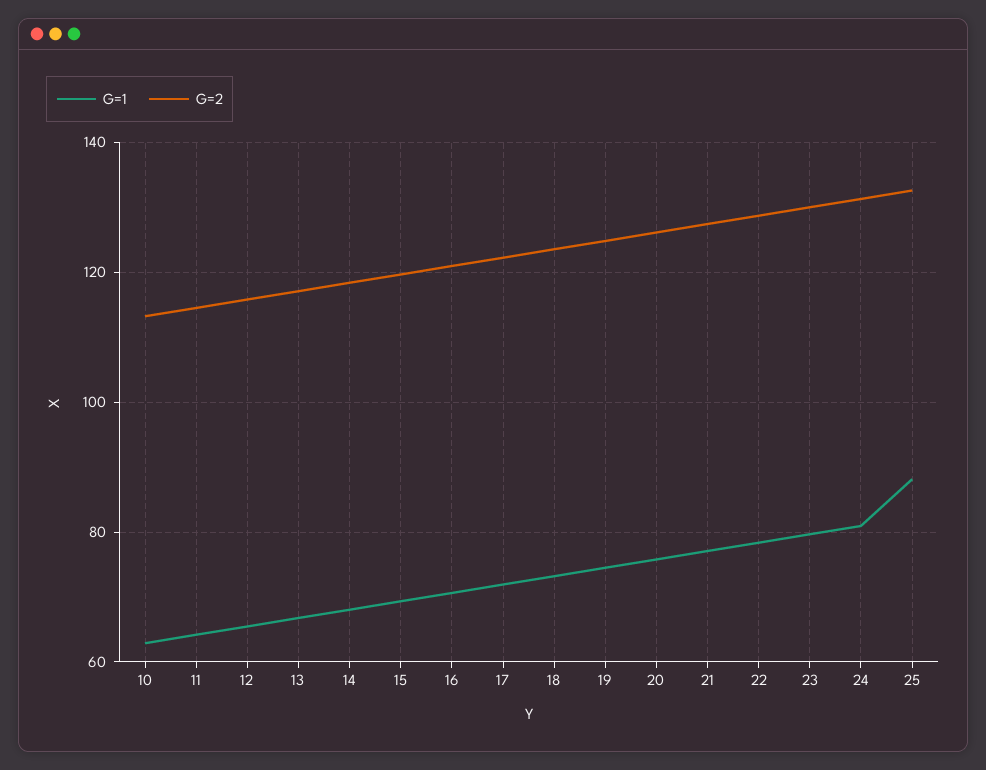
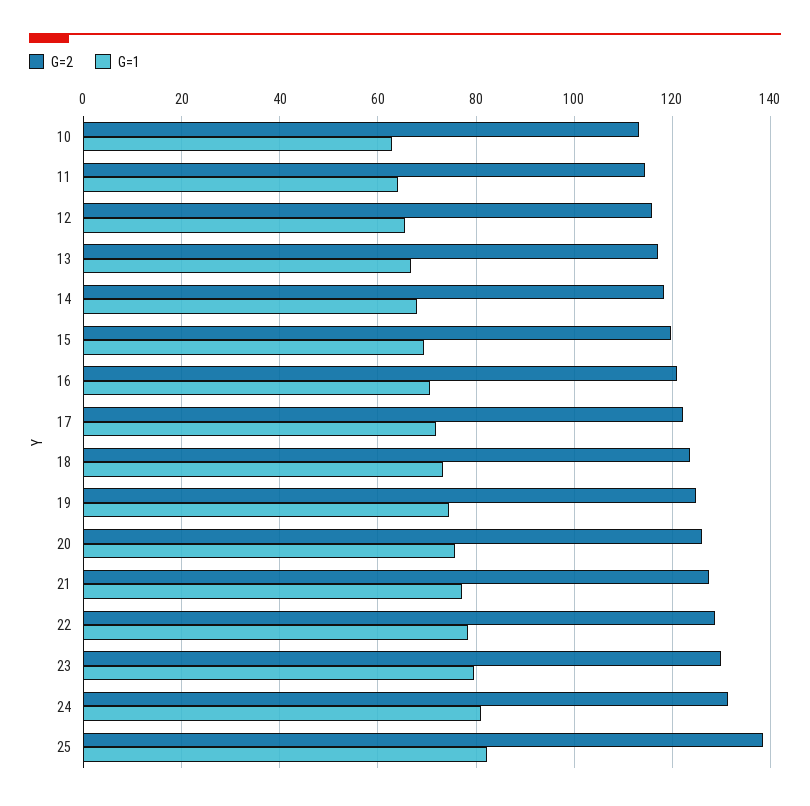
  {
    "G=1": {
      "10": 62,
      "11": 64,
      "12": 66,
      "13": 66,
      "14": 68,
      "15": 70,
      "16": 70,
      "17": 72,
      "18": 74,
      "19": 74,
      "20": 76,
      "21": 78,
      "22": 78,
      "23": 80,
      "24": 80,
-     "25": 88
+     "25": 82
    },
    "G=2": {
      "10": 114,
      "11": 114,
      "12": 116,
      "13": 118,
      "14": 118,
      "15": 120,
      "16": 120,
      "17": 122,
      "18": 124,
      "19": 124,
      "20": 126,
      "21": 128,
      "22": 128,
      "23": 130,
      "24": 132,
-     "25": 132
+     "25": 138
    }
  }

